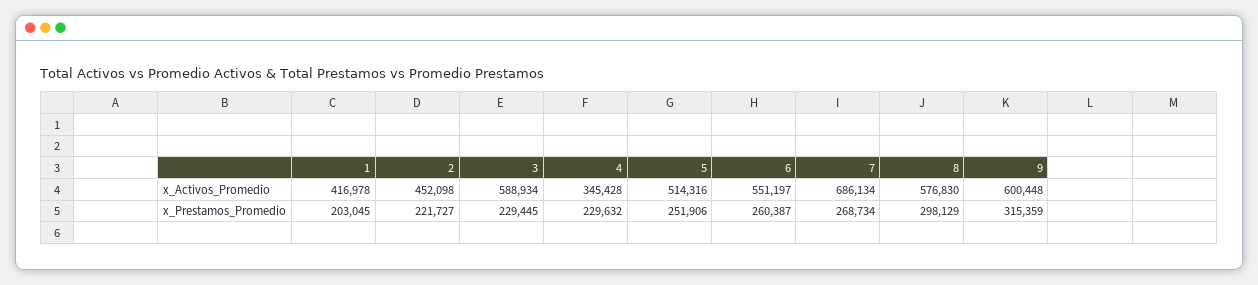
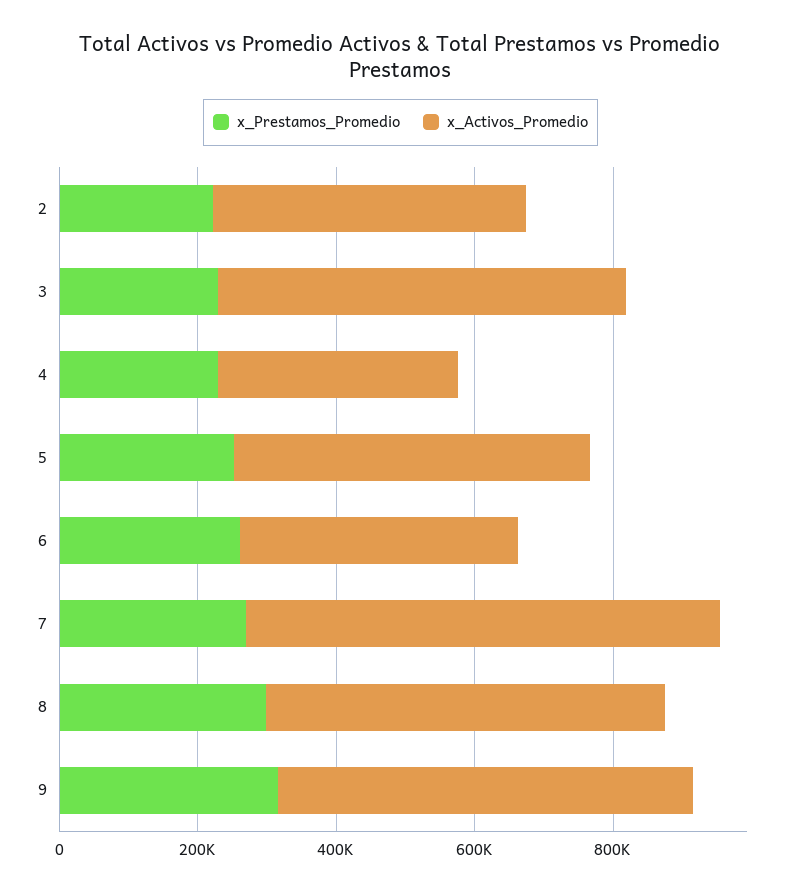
  {
    "x_Activos_Promedio": {
-     "1": 416978,
      "2": 452098,
      "3": 588934,
      "4": 345428,
      "5": 514316,
-     "6": 551197,
+     "6": 400000,
      "7": 686134,
      "8": 576830,
      "9": 600448
    },
    "x_Prestamos_Promedio": {
-     "1": 203045,
      "2": 221727,
      "3": 229445,
      "4": 229632,
      "5": 251906,
      "6": 260387,
      "7": 268734,
      "8": 298129,
      "9": 315359
    }
  }

